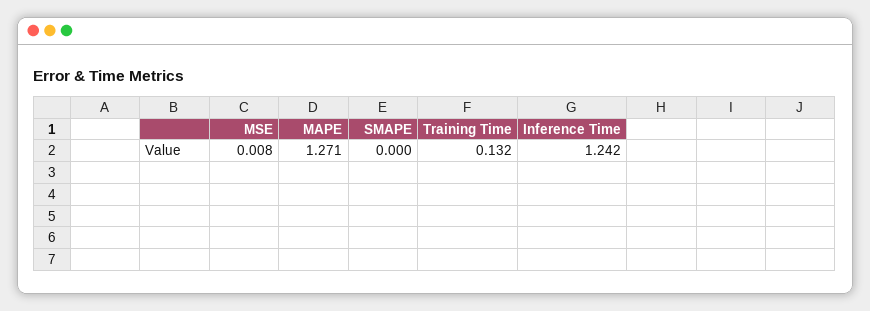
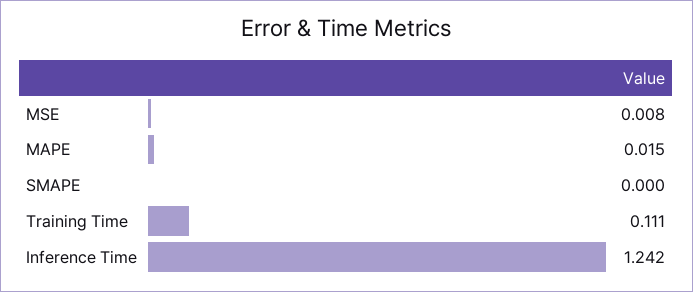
  {
    "MSE": 0.008,
-   "MAPE": 1.271,
+   "MAPE": 0.015,
    "SMAPE": 0,
-   "Training Time": 0.132,
+   "Training Time": 0.111,
    "Inference Time": 1.242
  }

